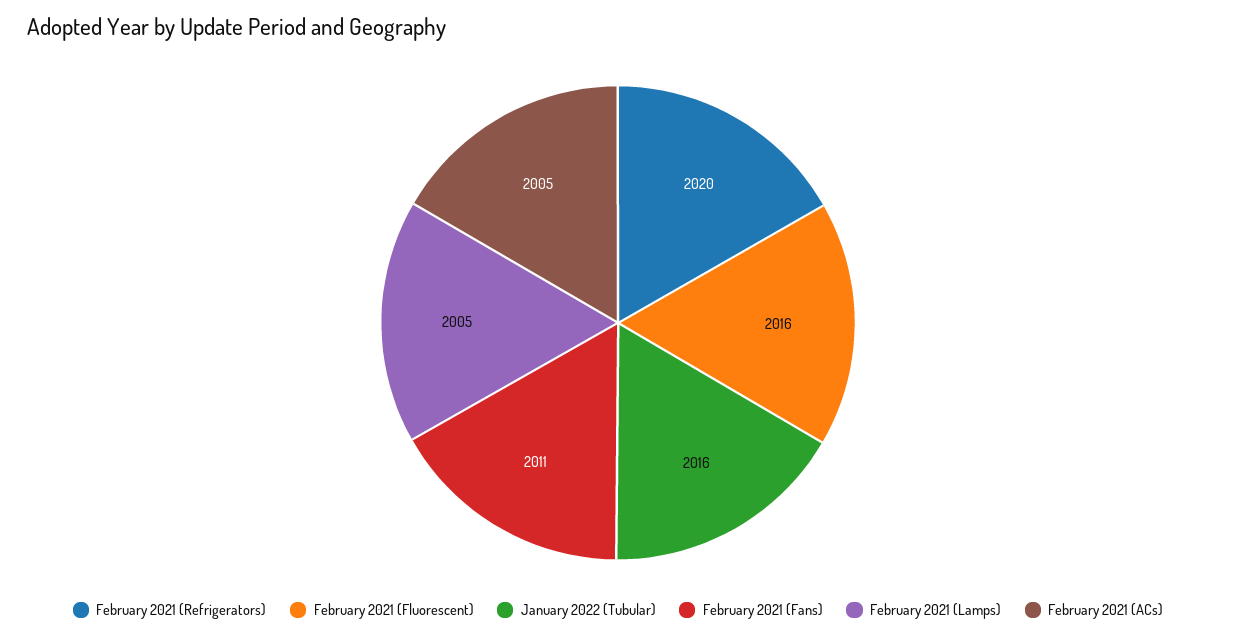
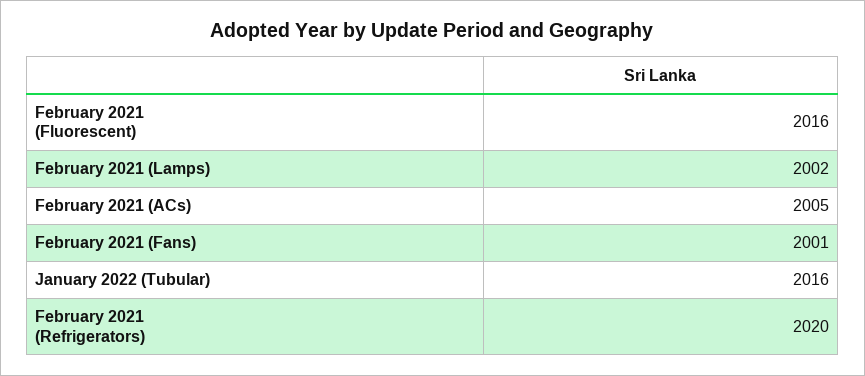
  {
    "February 2021 (Refrigerators)": 2020,
    "February 2021 (Fluorescent)": 2016,
    "January 2022 (Tubular)": 2016,
-   "February 2021 (Fans)": 2011,
+   "February 2021 (Fans)": 2001,
-   "February 2021 (Lamps)": 2005,
+   "February 2021 (Lamps)": 2002,
    "February 2021 (ACs)": 2005
  }

